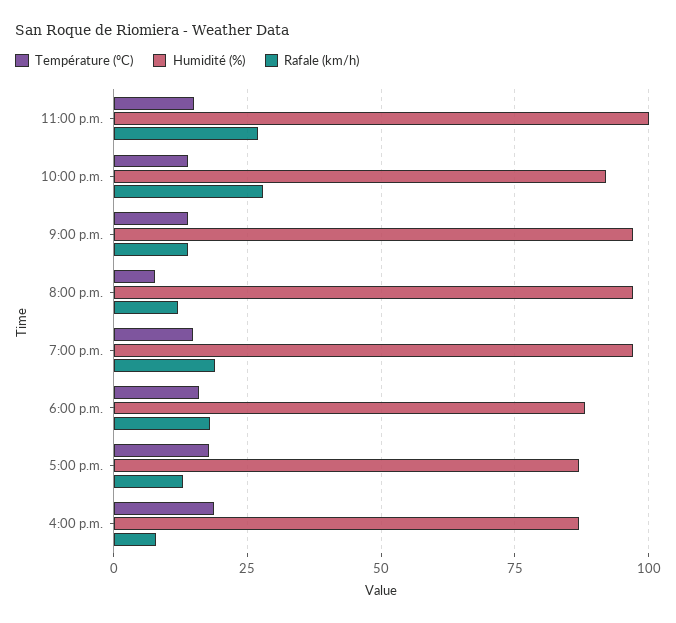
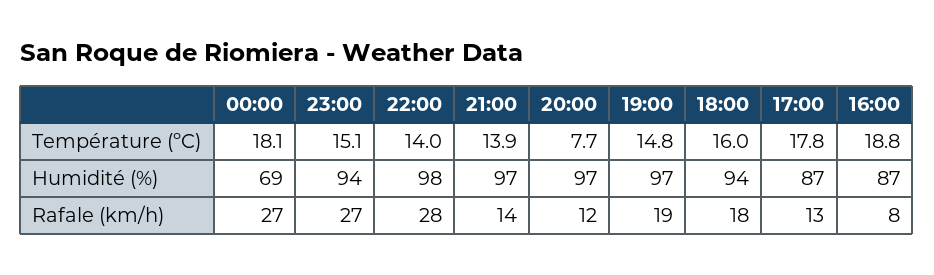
  {
    "Température (ºC)": {
      "11:00 p.m.": 15.1,
      "10:00 p.m.": 14,
      "9:00 p.m.": 13.9,
      "8:00 p.m.": 7.7,
      "7:00 p.m.": 14.8,
      "6:00 p.m.": 16,
      "5:00 p.m.": 17.8,
-     "4:00 p.m.": 18.8
+     "4:00 p.m.": 18.8,
+     "00:00": 18.1
    },
    "Humidité (%)": {
-     "11:00 p.m.": 100,
+     "11:00 p.m.": 94,
-     "10:00 p.m.": 92.5,
+     "10:00 p.m.": 98,
      "9:00 p.m.": 97,
      "8:00 p.m.": 97,
      "7:00 p.m.": 97,
-     "6:00 p.m.": 87.5,
+     "6:00 p.m.": 94,
      "5:00 p.m.": 87,
-     "4:00 p.m.": 87
+     "4:00 p.m.": 87,
+     "00:00": 69
    },
    "Rafale (km/h)": {
      "11:00 p.m.": 27,
      "10:00 p.m.": 28,
      "9:00 p.m.": 14,
      "8:00 p.m.": 12,
      "7:00 p.m.": 19,
      "6:00 p.m.": 18,
      "5:00 p.m.": 13,
-     "4:00 p.m.": 8
+     "4:00 p.m.": 8,
+     "00:00": 27
    }
  }

